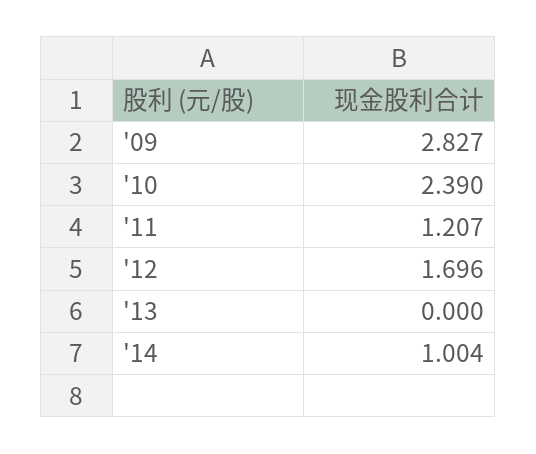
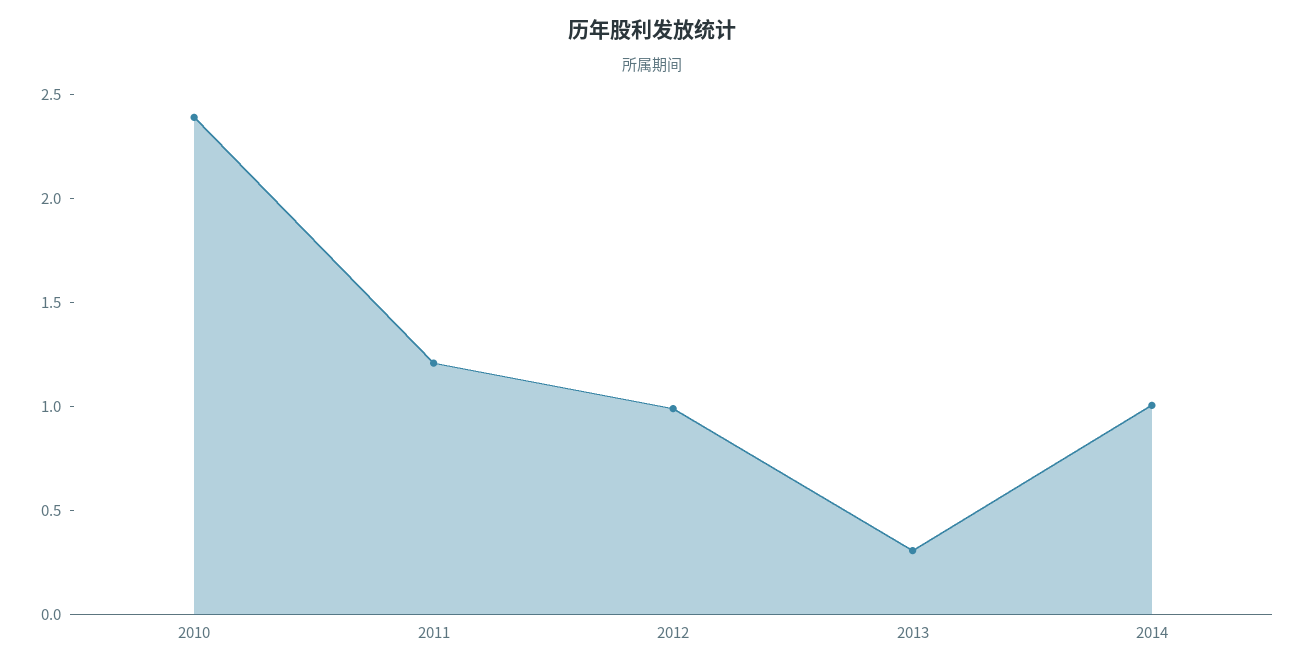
  {
-   "'09": 2.827,
    "'10": 2.39,
    "'11": 1.207,
-   "'12": 1.696,
+   "'12": 1,
-   "'13": 0,
+   "'13": 0.3,
    "'14": 1.004
  }

